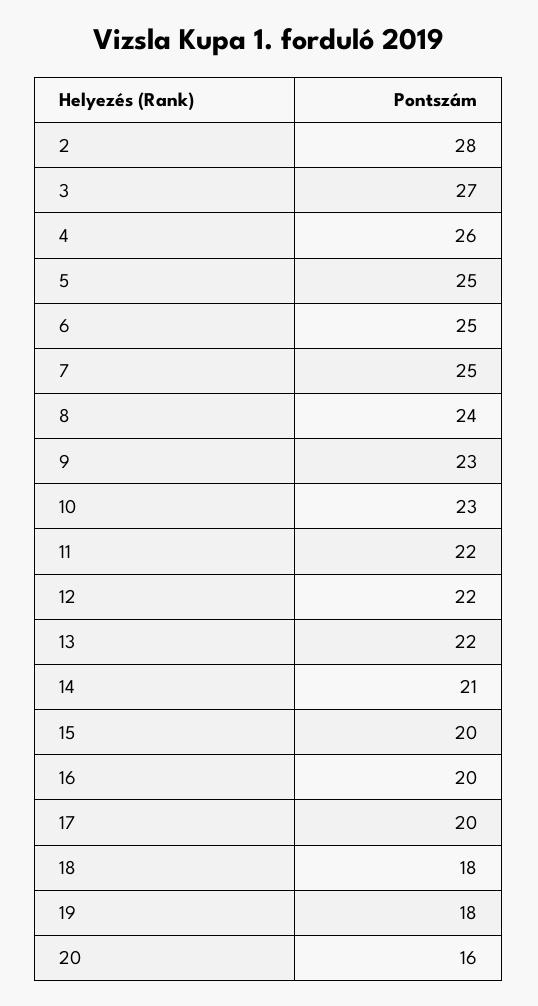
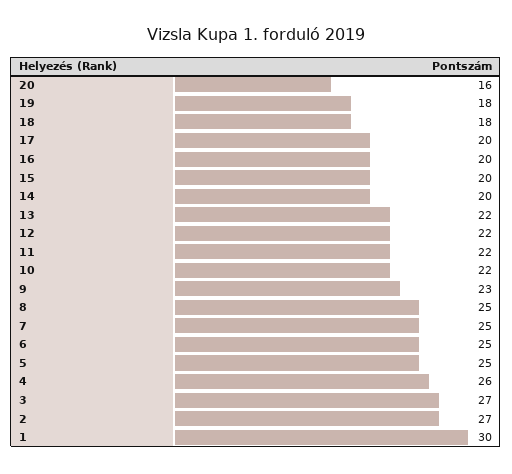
  {
-   "2": 28,
+   "2": 27,
    "3": 27,
    "4": 26,
    "5": 25,
    "6": 25,
    "7": 25,
-   "8": 24,
+   "8": 25,
    "9": 23,
-   "10": 23,
+   "10": 22,
    "11": 22,
    "12": 22,
    "13": 22,
-   "14": 21,
+   "14": 20,
    "15": 20,
    "16": 20,
    "17": 20,
    "18": 18,
    "19": 18,
-   "20": 16
+   "20": 16,
+   "1": 30
  }

